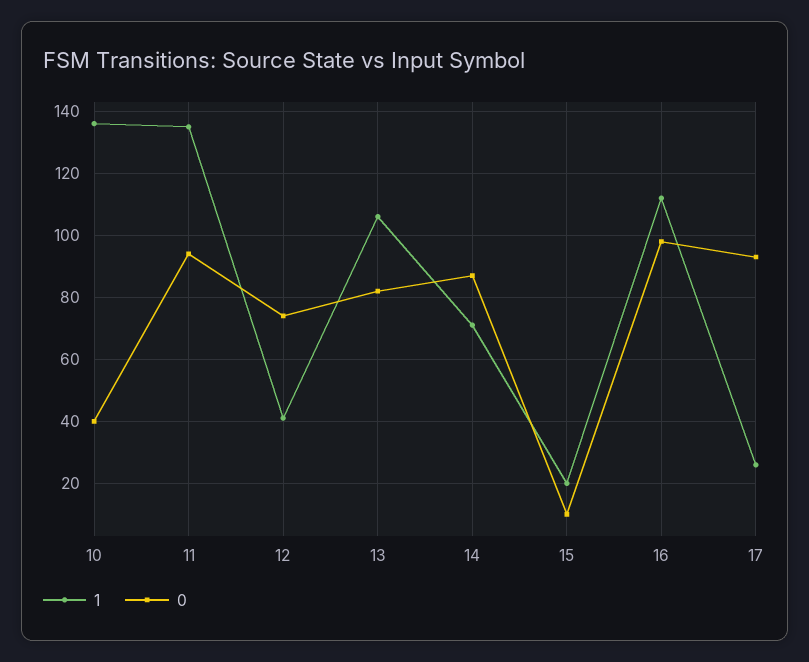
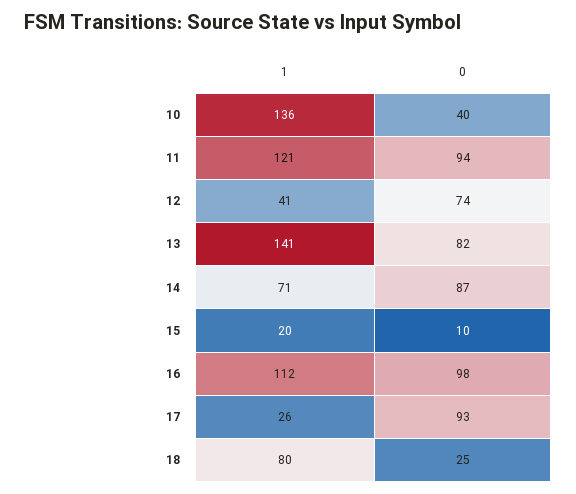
  {
    "1": {
      "10": 136,
-     "11": 135,
+     "11": 121,
      "12": 41,
-     "13": 105,
+     "13": 141,
      "14": 71,
      "15": 20,
      "16": 112,
-     "17": 26
+     "17": 26,
+     "18": 80
    },
    "0": {
      "10": 40,
      "11": 94,
      "12": 74,
      "13": 82,
      "14": 87,
      "15": 10,
      "16": 98,
-     "17": 93
+     "17": 93,
+     "18": 25
    }
  }

